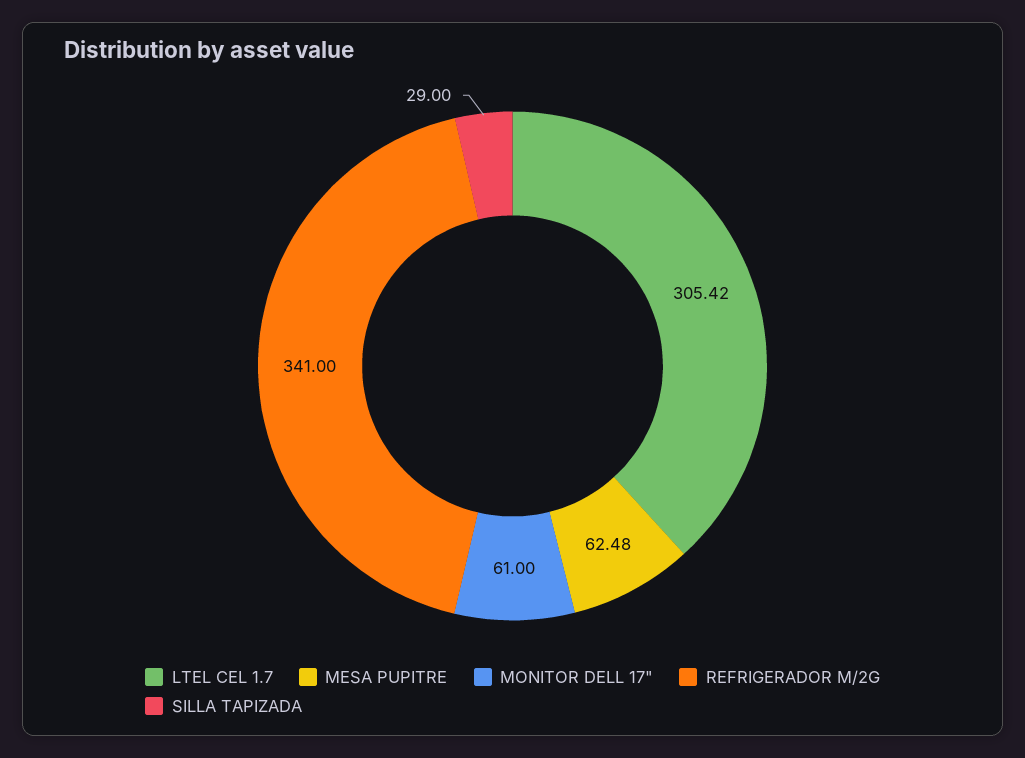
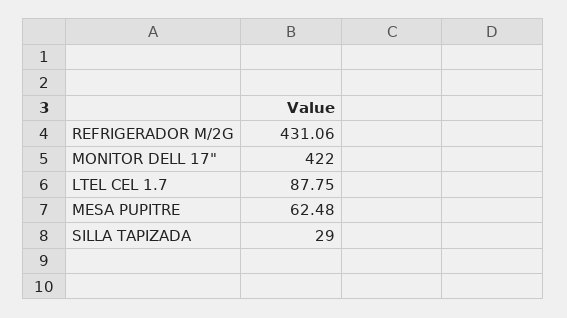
  {
-   "LTEL CEL 1.7": 305.42,
+   "LTEL CEL 1.7": 87.75,
    "MESA PUPITRE": 62.48,
-   "MONITOR DELL 17\"": 61,
+   "MONITOR DELL 17\"": 422,
-   "REFRIGERADOR M/2G": 341,
+   "REFRIGERADOR M/2G": 431.06,
    "SILLA TAPIZADA": 29
  }

